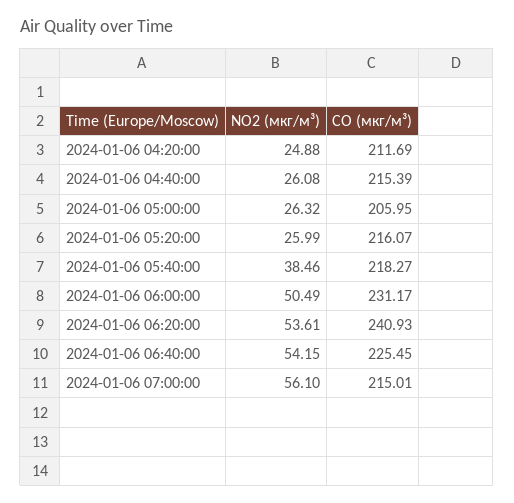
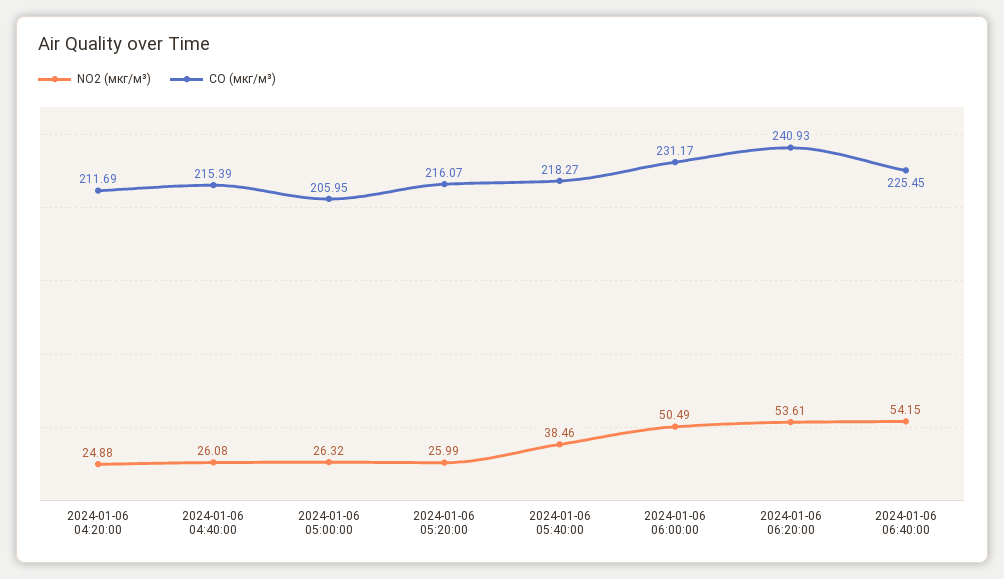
  {
    "NO2 (мкг/м³)": {
      "2024-01-06 04:20:00": 24.88,
      "2024-01-06 04:40:00": 26.08,
      "2024-01-06 05:00:00": 26.32,
      "2024-01-06 05:20:00": 25.99,
      "2024-01-06 05:40:00": 38.46,
      "2024-01-06 06:00:00": 50.49,
      "2024-01-06 06:20:00": 53.61,
-     "2024-01-06 06:40:00": 54.15,
+     "2024-01-06 06:40:00": 54.15
-     "2024-01-06 07:00:00": 56.1
    },
    "CO (мкг/м³)": {
      "2024-01-06 04:20:00": 211.69,
      "2024-01-06 04:40:00": 215.39,
      "2024-01-06 05:00:00": 205.95,
      "2024-01-06 05:20:00": 216.07,
      "2024-01-06 05:40:00": 218.27,
      "2024-01-06 06:00:00": 231.17,
      "2024-01-06 06:20:00": 240.93,
-     "2024-01-06 06:40:00": 225.45,
+     "2024-01-06 06:40:00": 225.45
-     "2024-01-06 07:00:00": 215.01
    }
  }

